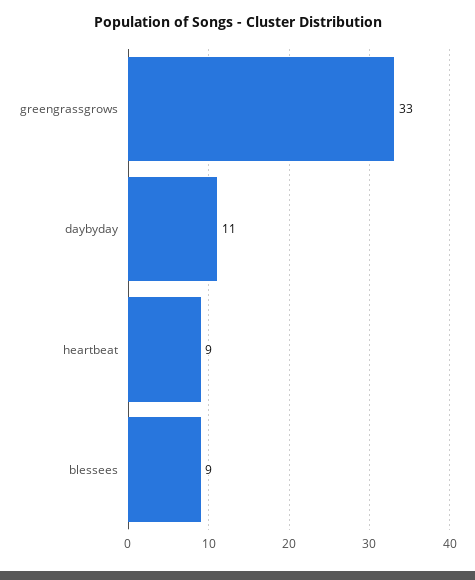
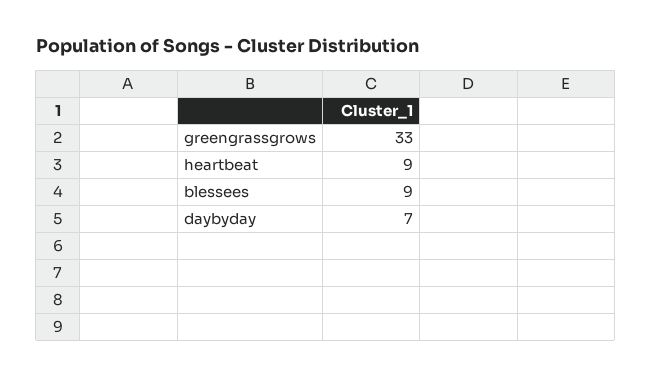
  {
    "greengrassgrows": 33,
-   "daybyday": 11,
+   "daybyday": 7,
    "heartbeat": 9,
    "blessees": 9
  }

